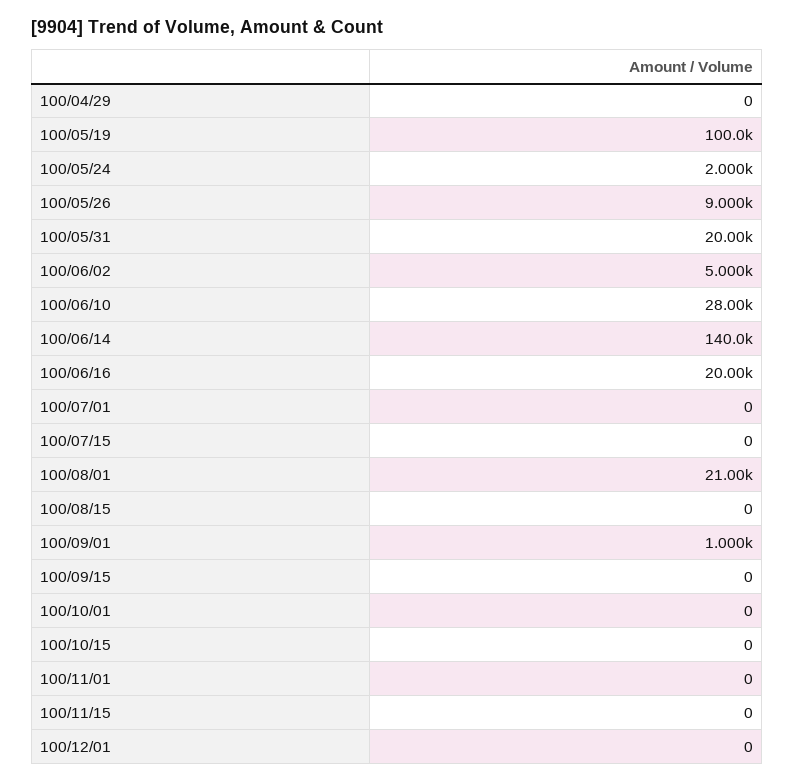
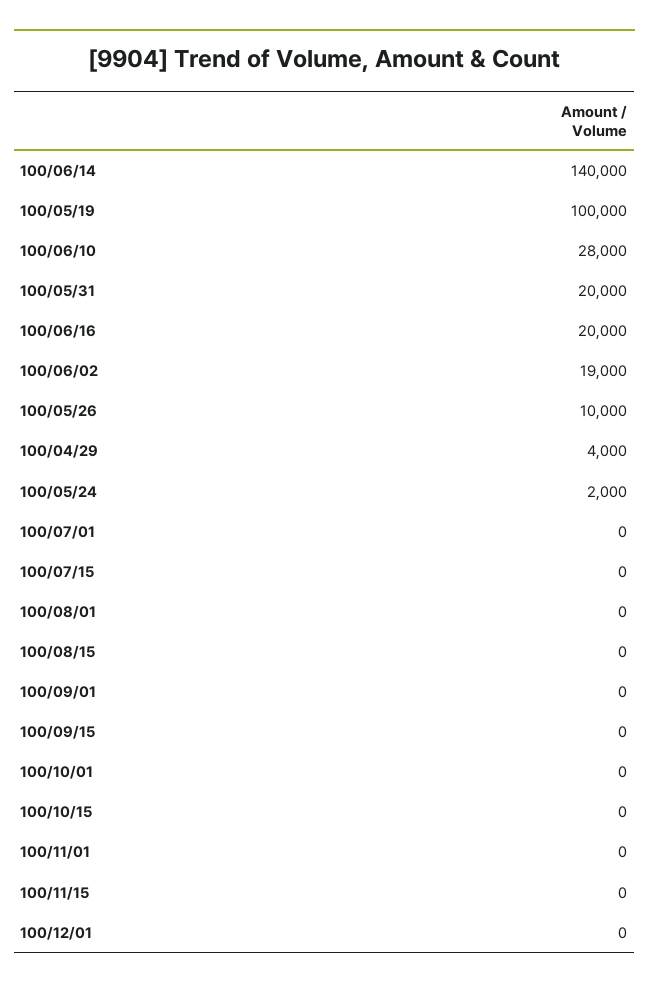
  {
-   "100/04/29": 0,
+   "100/04/29": 4000,
    "100/05/19": 100000,
    "100/05/24": 2000,
-   "100/05/26": 9000,
+   "100/05/26": 10000,
    "100/05/31": 20000,
-   "100/06/02": 5000,
+   "100/06/02": 19000,
    "100/06/10": 28000,
    "100/06/14": 140000,
    "100/06/16": 20000,
    "100/07/01": 0,
    "100/07/15": 0,
-   "100/08/01": 21000,
+   "100/08/01": 0,
    "100/08/15": 0,
-   "100/09/01": 1000,
+   "100/09/01": 0,
    "100/09/15": 0,
    "100/10/01": 0,
    "100/10/15": 0,
    "100/11/01": 0,
    "100/11/15": 0,
    "100/12/01": 0
  }

